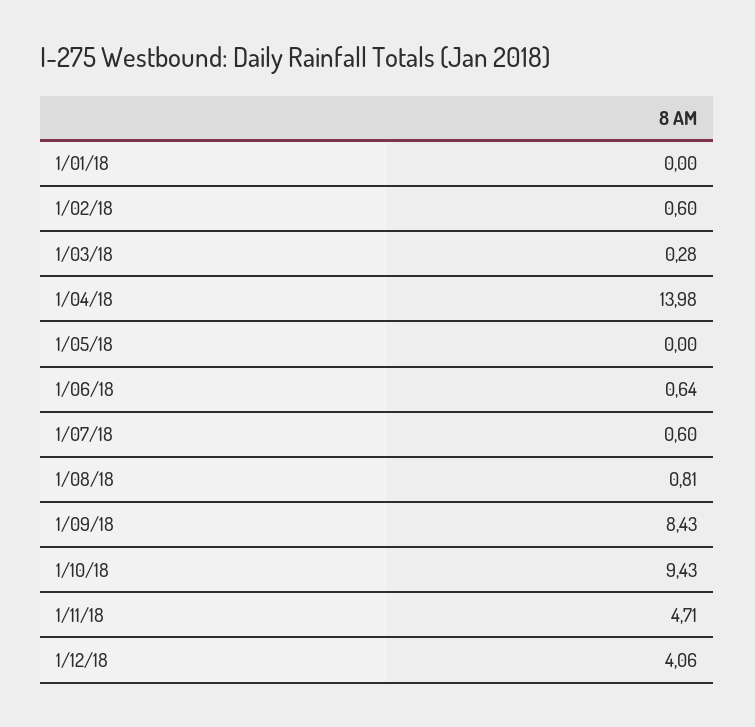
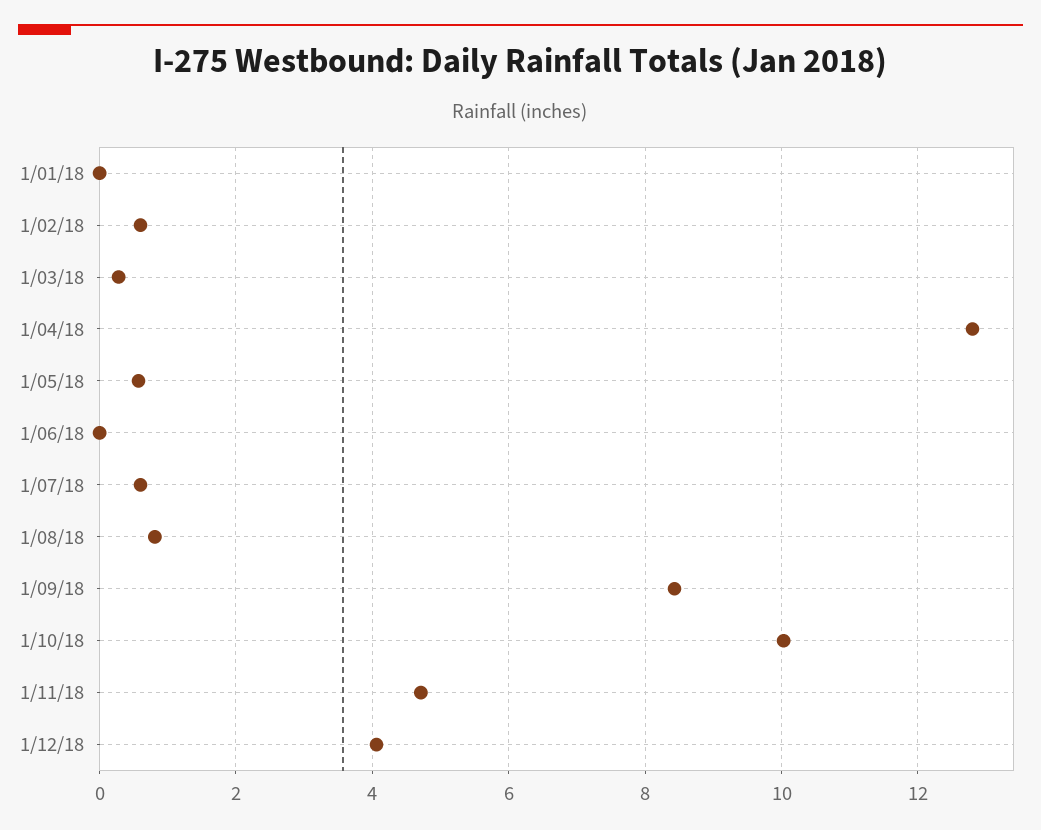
  {
    "1/01/18": 0,
    "1/02/18": 0.6,
    "1/03/18": 0.28,
-   "1/04/18": 13.98,
+   "1/04/18": 12.8,
-   "1/05/18": 0,
+   "1/05/18": 0.6,
-   "1/06/18": 0.64,
+   "1/06/18": 0,
    "1/07/18": 0.6,
    "1/08/18": 0.81,
    "1/09/18": 8.43,
-   "1/10/18": 9.43,
+   "1/10/18": 10,
    "1/11/18": 4.71,
    "1/12/18": 4.06
  }

